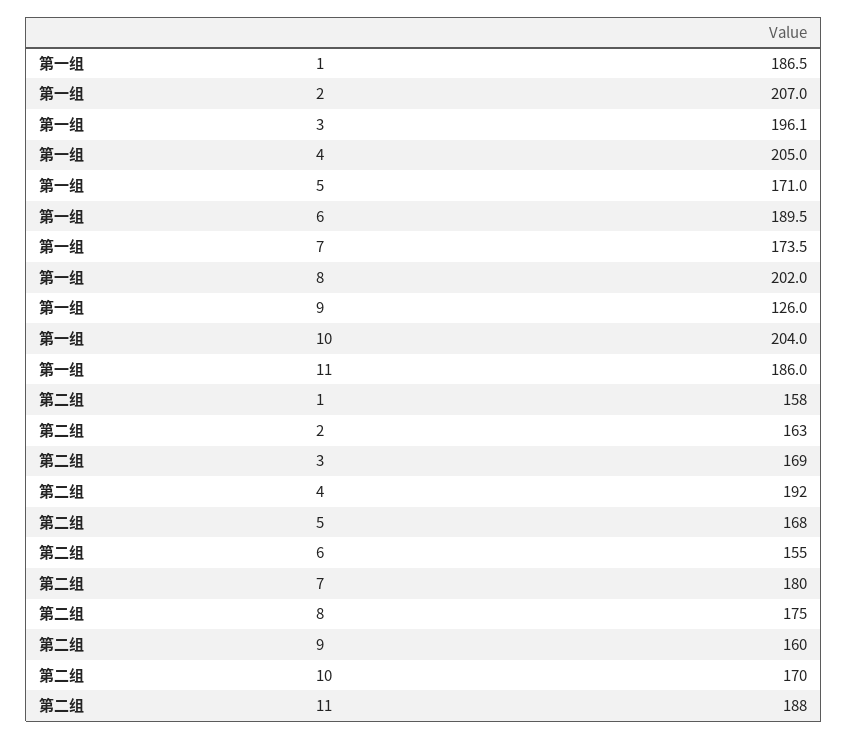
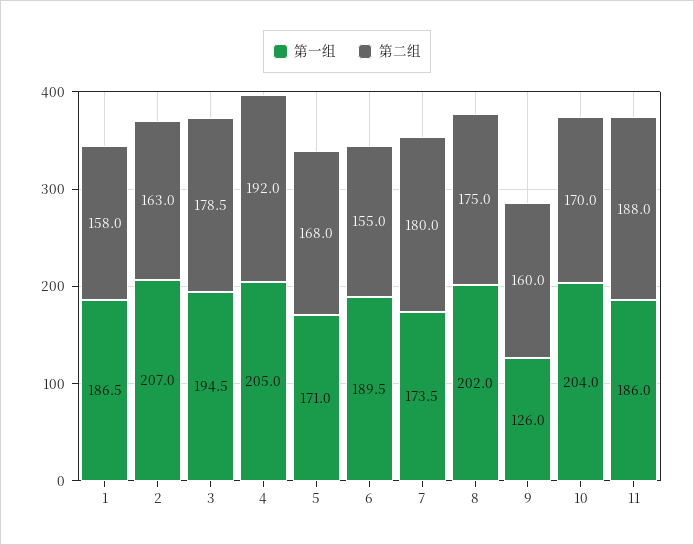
  {
    "第一组": {
      "1": 186.5,
      "2": 207,
-     "3": 196.1,
+     "3": 194.5,
      "4": 205,
      "5": 171,
      "6": 189.5,
      "7": 173.5,
      "8": 202,
      "9": 126,
      "10": 204,
      "11": 186
    },
    "第二组": {
      "1": 158,
      "2": 163,
-     "3": 169,
+     "3": 178.5,
      "4": 192,
      "5": 168,
      "6": 155,
      "7": 180,
      "8": 175,
      "9": 160,
      "10": 170,
      "11": 188
    }
  }

